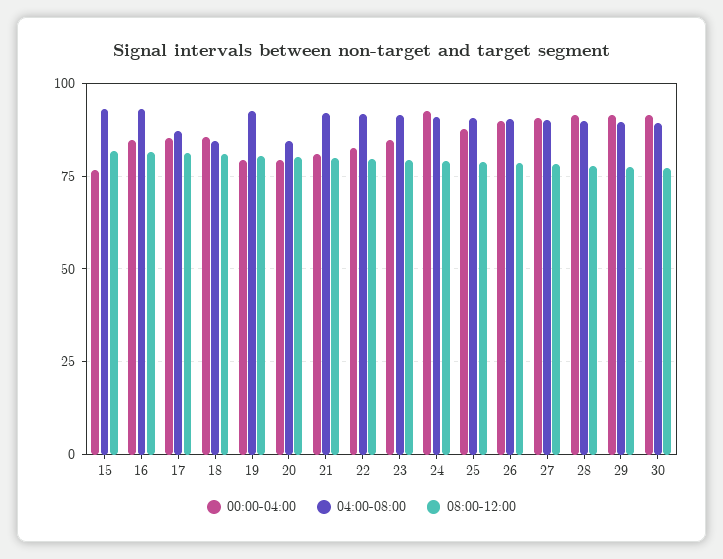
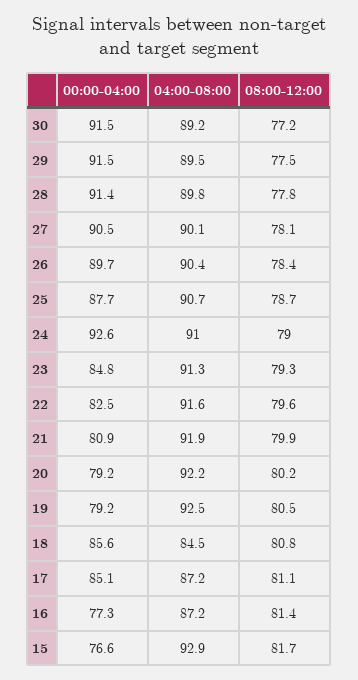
  {
    "00:00-04:00": {
      "15": 76.6,
-     "16": 85,
+     "16": 77.3,
      "17": 85.1,
      "18": 85.6,
      "19": 79.2,
      "20": 79.2,
      "21": 80.9,
      "22": 82.5,
      "23": 84.8,
      "24": 92.6,
      "25": 87.7,
      "26": 89.7,
      "27": 90.5,
      "28": 91.4,
      "29": 91.5,
      "30": 91.5
    },
    "04:00-08:00": {
      "15": 92.9,
-     "16": 92.5,
+     "16": 87.2,
      "17": 87.2,
      "18": 84.5,
      "19": 92.5,
-     "20": 85,
+     "20": 92.2,
      "21": 91.9,
      "22": 91.6,
      "23": 91.3,
      "24": 91,
      "25": 90.7,
      "26": 90.4,
      "27": 90.1,
      "28": 89.8,
      "29": 89.5,
      "30": 89.2
    },
    "08:00-12:00": {
      "15": 81.7,
      "16": 81.4,
      "17": 81.1,
      "18": 80.8,
      "19": 80.5,
      "20": 80.2,
      "21": 79.9,
      "22": 79.6,
      "23": 79.3,
      "24": 79,
      "25": 78.7,
      "26": 78.4,
      "27": 78.1,
      "28": 77.8,
      "29": 77.5,
      "30": 77.2
    }
  }

